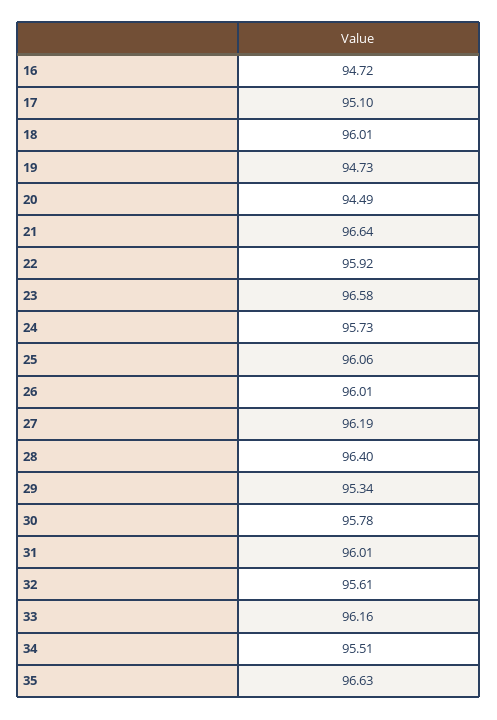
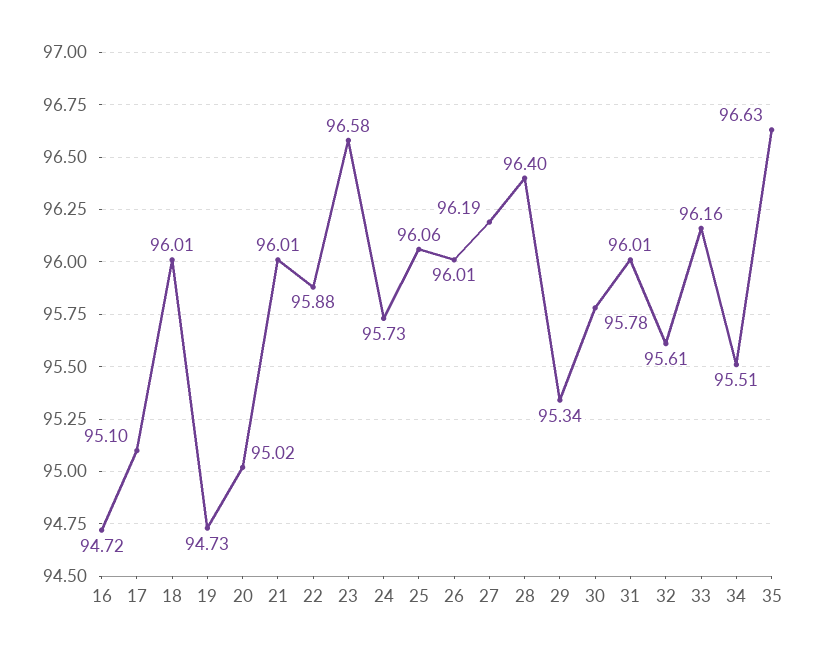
  {
    "16": 94.72,
    "17": 95.1,
    "18": 96.01,
    "19": 94.73,
-   "20": 94.49,
+   "20": 95.02,
-   "21": 96.64,
+   "21": 96.01,
-   "22": 95.92,
+   "22": 95.88,
    "23": 96.58,
    "24": 95.73,
    "25": 96.06,
    "26": 96.01,
    "27": 96.19,
    "28": 96.4,
    "29": 95.34,
    "30": 95.78,
    "31": 96.01,
    "32": 95.61,
    "33": 96.16,
    "34": 95.51,
    "35": 96.63
  }

